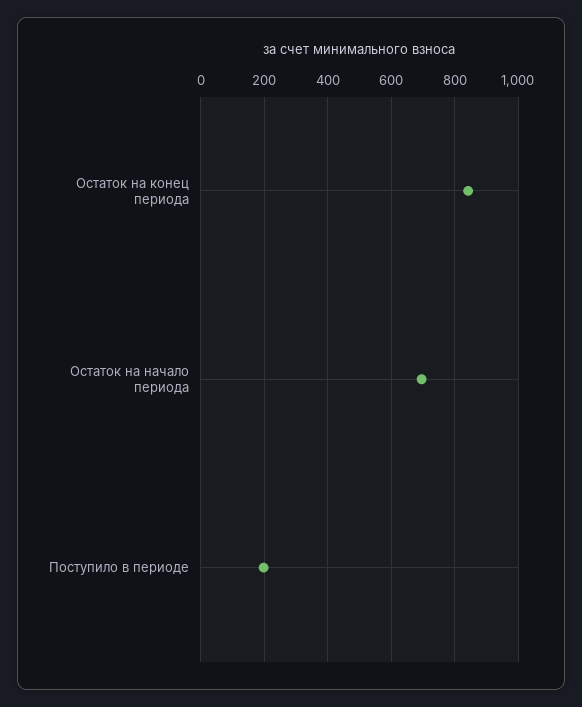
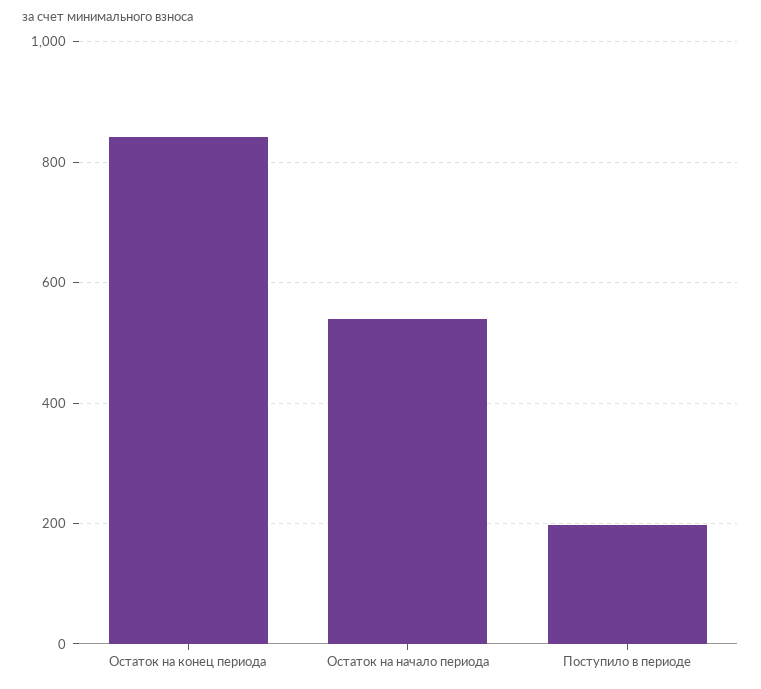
  {
    "Остаток на конец периода": 840,
-   "Остаток на начало периода": 700,
+   "Остаток на начало периода": 540,
    "Поступило в периоде": 200
  }

